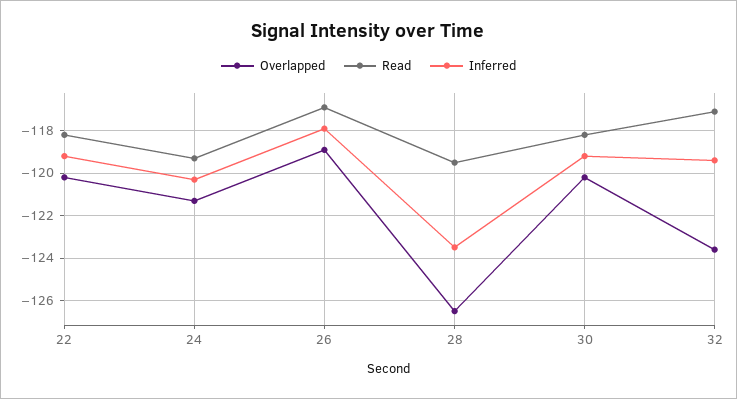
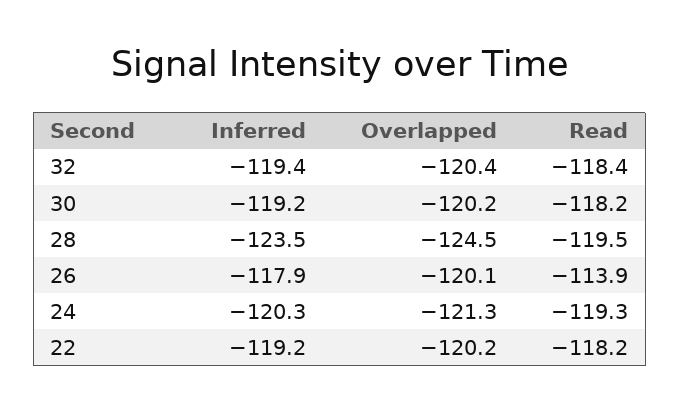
  {
    "Overlapped": {
      "22": -120.2,
      "24": -121.3,
-     "26": -119,
+     "26": -120.1,
-     "28": -126.5,
+     "28": -124.5,
      "30": -120.2,
-     "32": -123.5
+     "32": -120.4
    },
    "Read": {
      "22": -118.2,
      "24": -119.3,
-     "26": -117,
+     "26": -113.9,
      "28": -119.5,
      "30": -118.2,
-     "32": -117
+     "32": -118.4
    },
    "Inferred": {
      "22": -119.2,
      "24": -120.3,
      "26": -117.9,
      "28": -123.5,
      "30": -119.2,
      "32": -119.4
    }
  }

